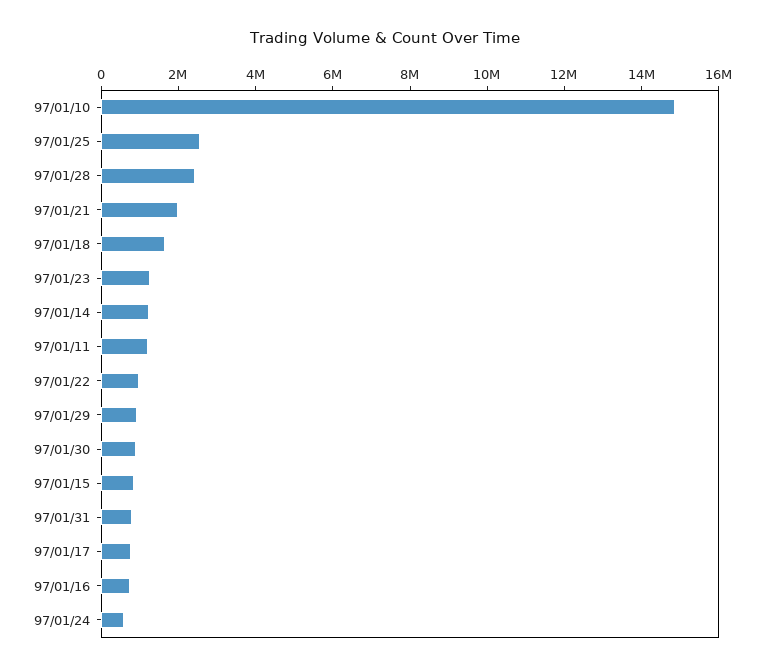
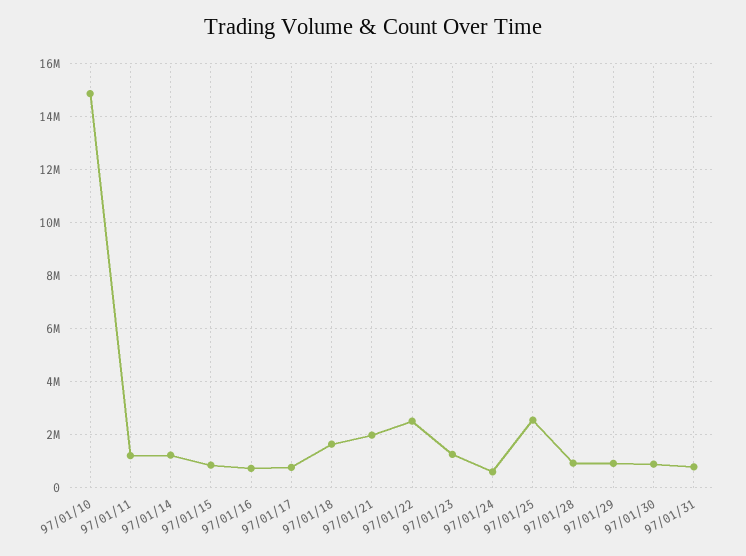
  {
    "97/01/10": 15000000,
    "97/01/25": 2500000,
-   "97/01/28": 2500000,
+   "97/01/28": 1000000,
    "97/01/21": 2000000,
    "97/01/18": 1750000,
    "97/01/23": 1250000,
    "97/01/14": 1250000,
    "97/01/11": 1250000,
-   "97/01/22": 1000000,
+   "97/01/22": 2500000,
    "97/01/29": 1000000,
    "97/01/30": 1000000,
    "97/01/15": 750000,
    "97/01/31": 750000,
    "97/01/17": 750000,
    "97/01/16": 750000,
    "97/01/24": 500000
  }

